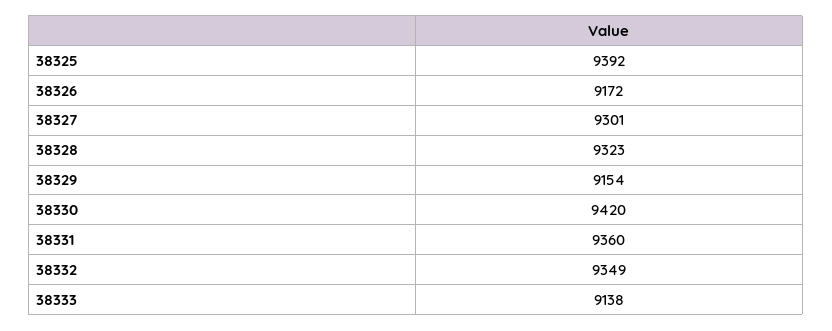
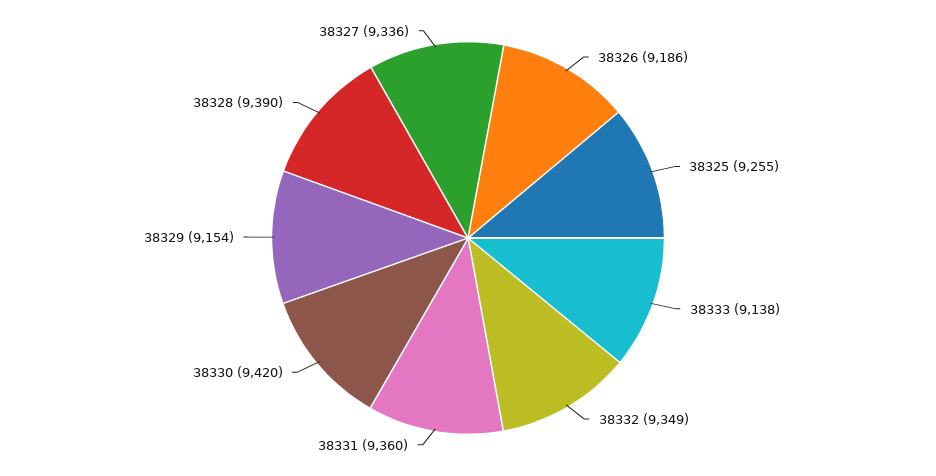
  {
-   "38325": 9392,
+   "38325": 9255,
-   "38326": 9172,
+   "38326": 9186,
-   "38327": 9301,
+   "38327": 9336,
-   "38328": 9323,
+   "38328": 9390,
    "38329": 9154,
    "38330": 9420,
    "38331": 9360,
    "38332": 9349,
    "38333": 9138
  }

